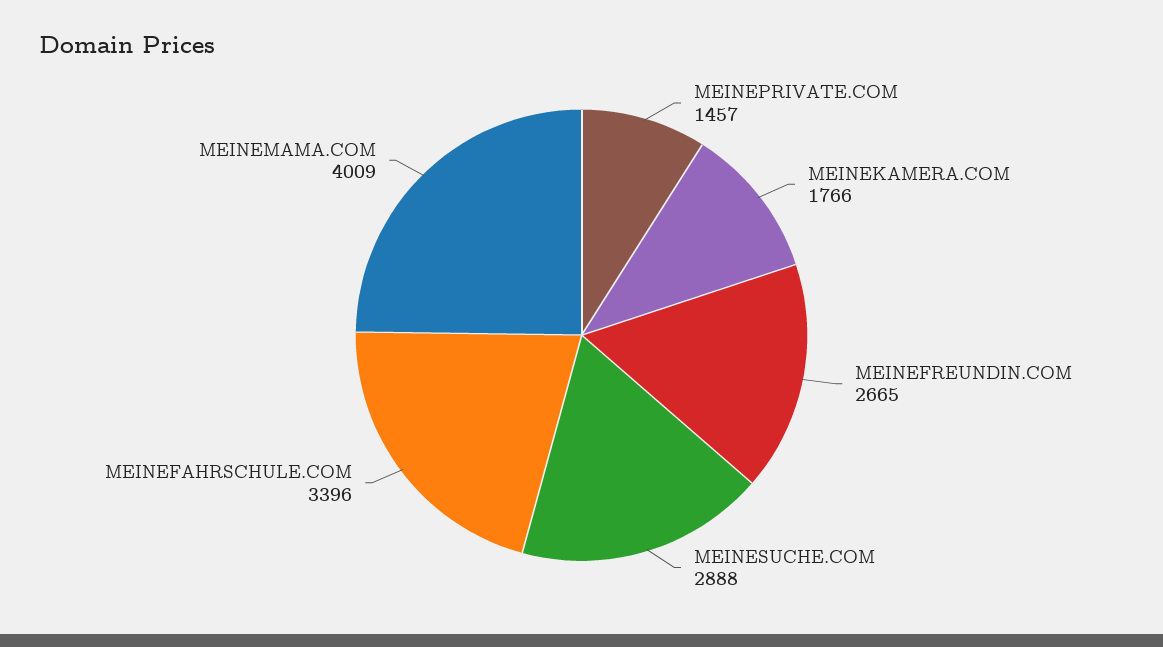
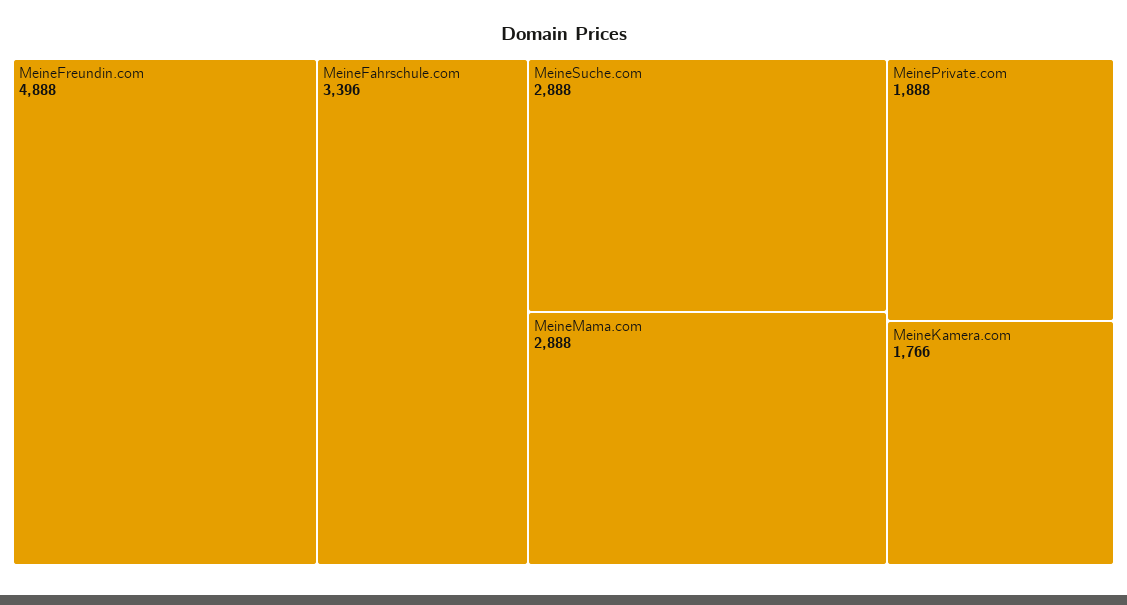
  {
-   "MEINEPRIVATE.COM": 1457,
+   "MEINEPRIVATE.COM": 1888,
    "MEINEKAMERA.COM": 1766,
-   "MEINEFREUNDIN.COM": 2665,
+   "MEINEFREUNDIN.COM": 4888,
    "MEINESUCHE.COM": 2888,
    "MEINEFAHRSCHULE.COM": 3396,
-   "MEINEMAMA.COM": 4009
+   "MEINEMAMA.COM": 2888
  }

